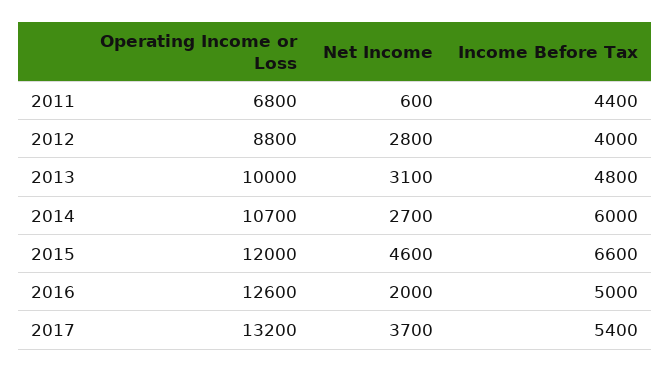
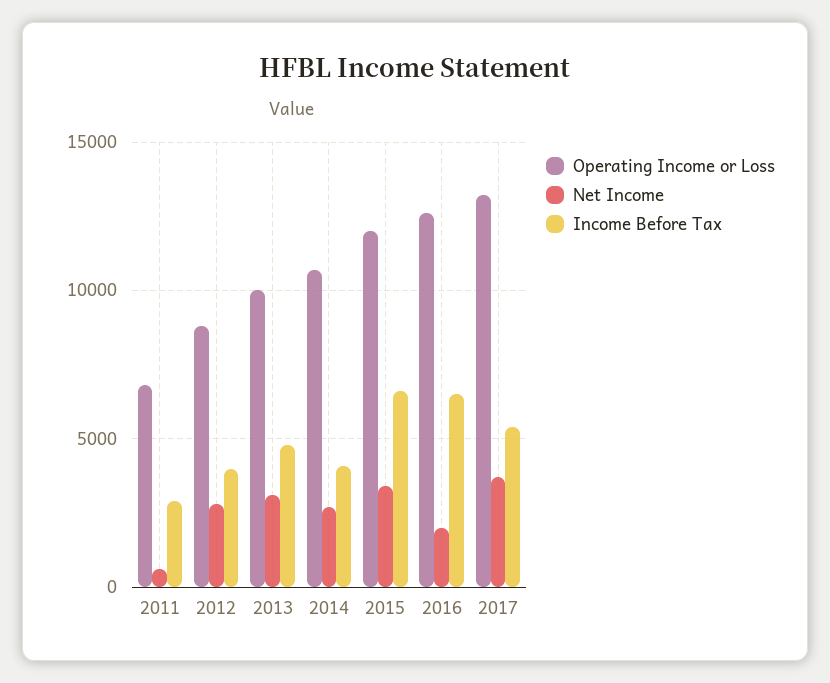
  {
    "Operating Income or Loss": {
      "2011": 6800,
      "2012": 8800,
      "2013": 10000,
      "2014": 10700,
      "2015": 12000,
      "2016": 12600,
      "2017": 13200
    },
    "Net Income": {
      "2011": 600,
      "2012": 2800,
      "2013": 3100,
      "2014": 2700,
-     "2015": 4600,
+     "2015": 3500,
      "2016": 2000,
      "2017": 3700
    },
    "Income Before Tax": {
-     "2011": 4400,
+     "2011": 3000,
      "2012": 4000,
      "2013": 4800,
-     "2014": 6000,
+     "2014": 4000,
      "2015": 6600,
-     "2016": 5000,
+     "2016": 6500,
      "2017": 5400
    }
  }

